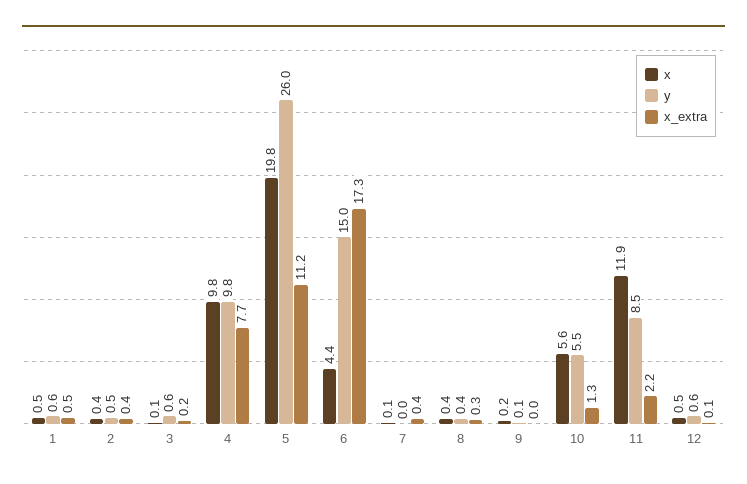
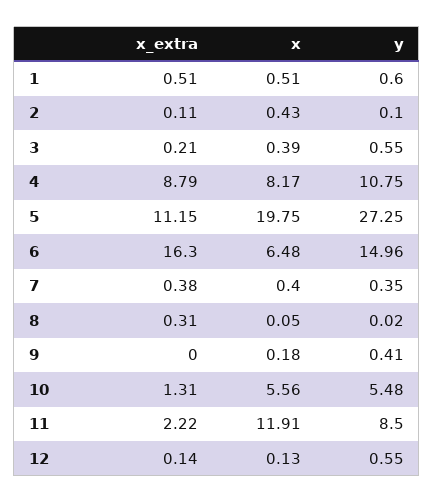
  {
    "x": {
      "1": 0.51,
      "2": 0.43,
-     "3": 0.1,
+     "3": 0.39,
-     "4": 9.8,
+     "4": 8.17,
      "5": 19.75,
-     "6": 4.4,
+     "6": 6.48,
-     "7": 0.1,
+     "7": 0.4,
-     "8": 0.4,
+     "8": 0.05,
      "9": 0.18,
      "10": 5.56,
      "11": 11.91,
-     "12": 0.5
+     "12": 0.13
    },
    "y": {
      "1": 0.6,
-     "2": 0.5,
+     "2": 0.1,
      "3": 0.55,
-     "4": 9.8,
+     "4": 10.75,
-     "5": 26,
+     "5": 27.25,
      "6": 14.96,
-     "7": 0,
+     "7": 0.35,
-     "8": 0.4,
+     "8": 0.02,
-     "9": 0.1,
+     "9": 0.41,
      "10": 5.48,
      "11": 8.5,
      "12": 0.55
    },
    "x_extra": {
      "1": 0.51,
-     "2": 0.4,
+     "2": 0.11,
      "3": 0.21,
-     "4": 7.7,
+     "4": 8.79,
      "5": 11.15,
-     "6": 17.3,
+     "6": 16.3,
      "7": 0.38,
      "8": 0.31,
      "9": 0,
      "10": 1.31,
      "11": 2.22,
      "12": 0.14
    }
  }

